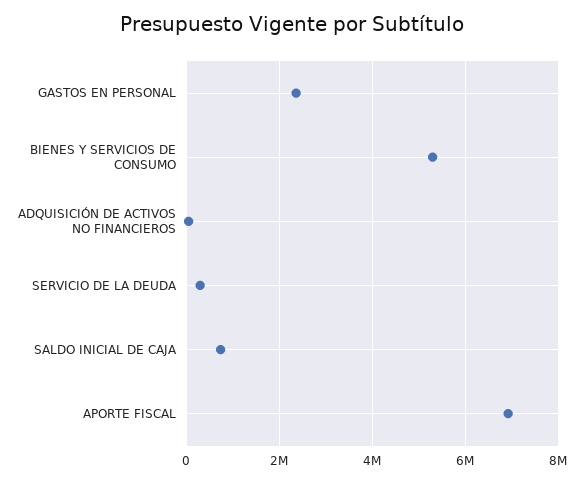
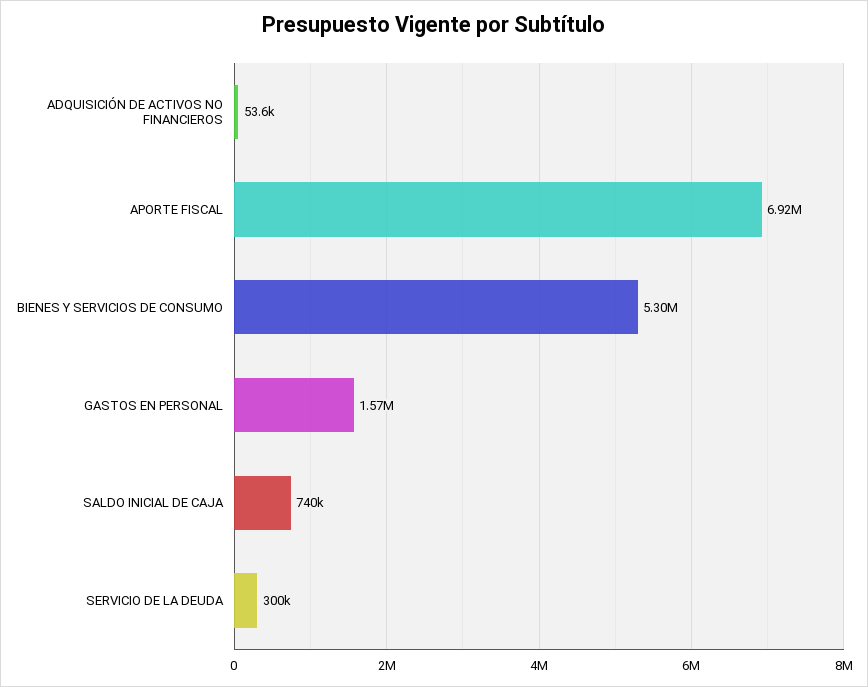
  {
-   "GASTOS EN PERSONAL": 2400000,
+   "GASTOS EN PERSONAL": 1570000,
    "BIENES Y SERVICIOS DE CONSUMO": 5300000,
    "ADQUISICIÓN DE ACTIVOS NO FINANCIEROS": 53600,
    "SERVICIO DE LA DEUDA": 300000,
    "SALDO INICIAL DE CAJA": 740000,
    "APORTE FISCAL": 6920000
  }

